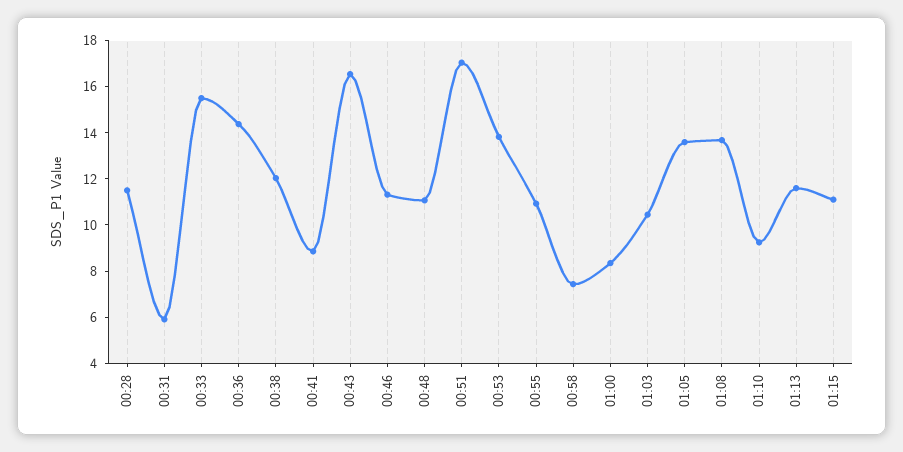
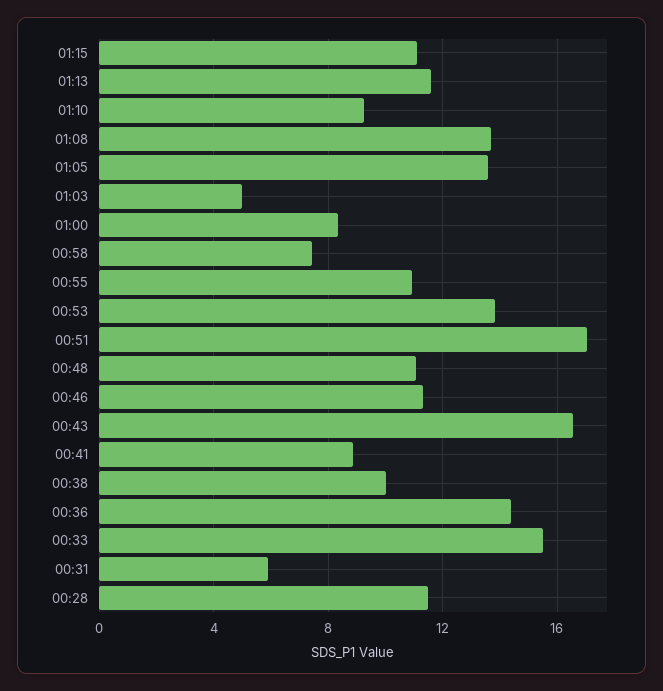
  {
    "00:28": 11.5,
    "00:31": 6,
    "00:33": 15.5,
    "00:36": 14.5,
-   "00:38": 12,
+   "00:38": 10,
    "00:41": 9,
    "00:43": 16.5,
    "00:46": 11.5,
    "00:48": 11,
    "00:51": 17,
    "00:53": 14,
    "00:55": 11,
    "00:58": 7.5,
    "01:00": 8.5,
-   "01:03": 10.5,
+   "01:03": 5,
    "01:05": 13.5,
    "01:08": 13.5,
    "01:10": 9.5,
    "01:13": 11.5,
    "01:15": 11
  }

